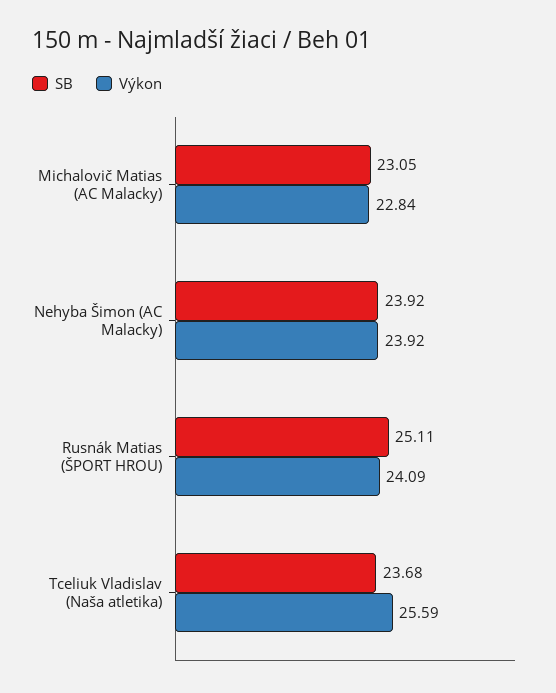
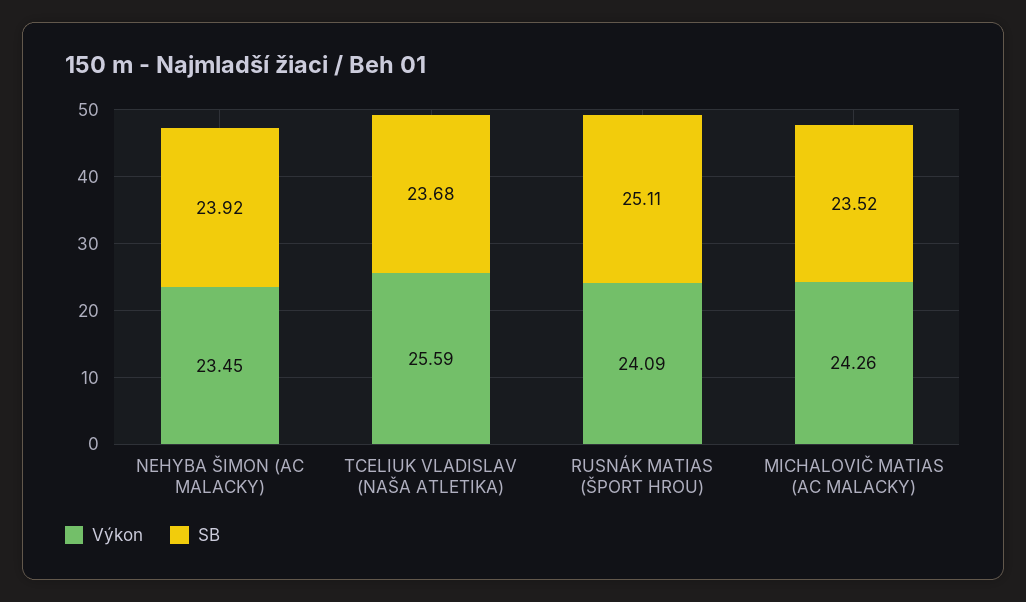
  {
    "SB": {
-     "Michalovič Matias (AC Malacky)": 23.05,
+     "Michalovič Matias (AC Malacky)": 23.52,
      "Nehyba Šimon (AC Malacky)": 23.92,
      "Rusnák Matias (ŠPORT HROU)": 25.11,
      "Tceliuk Vladislav (Naša atletika)": 23.68
    },
    "Výkon": {
-     "Michalovič Matias (AC Malacky)": 22.84,
+     "Michalovič Matias (AC Malacky)": 24.26,
-     "Nehyba Šimon (AC Malacky)": 23.92,
+     "Nehyba Šimon (AC Malacky)": 23.45,
      "Rusnák Matias (ŠPORT HROU)": 24.09,
      "Tceliuk Vladislav (Naša atletika)": 25.59
    }
  }

